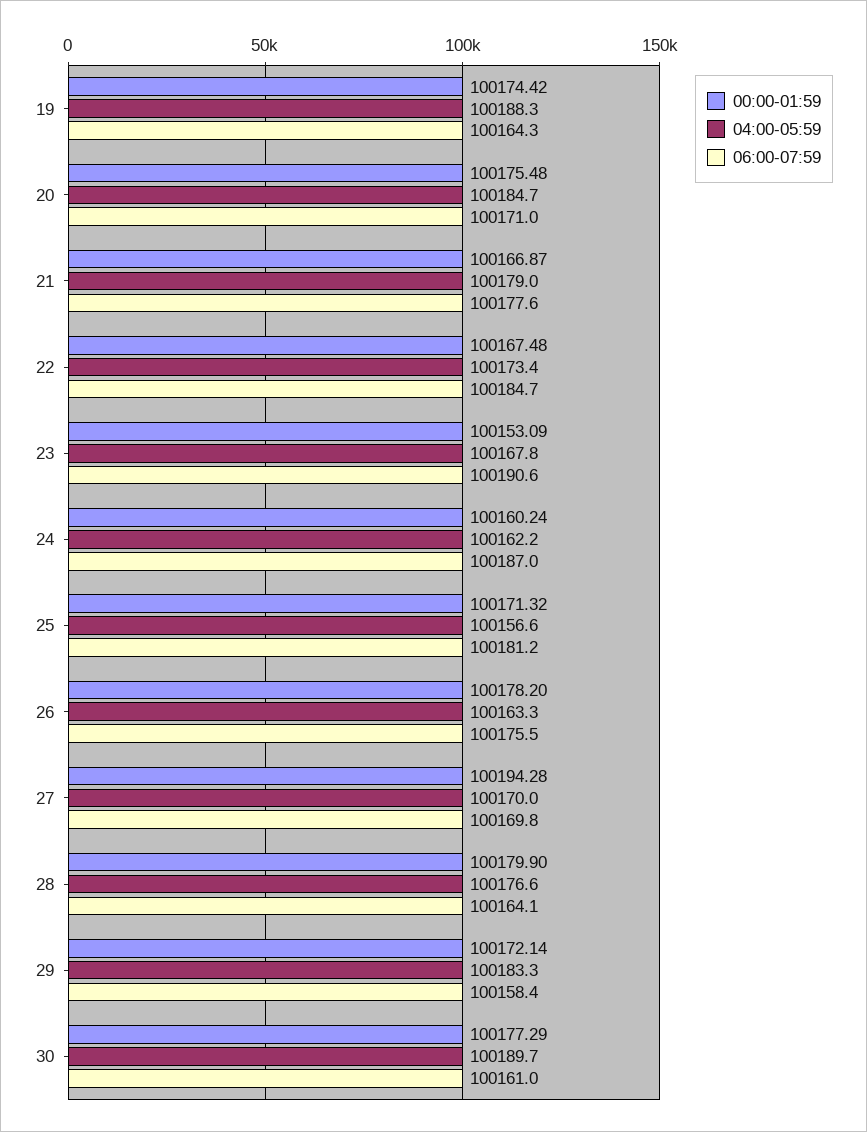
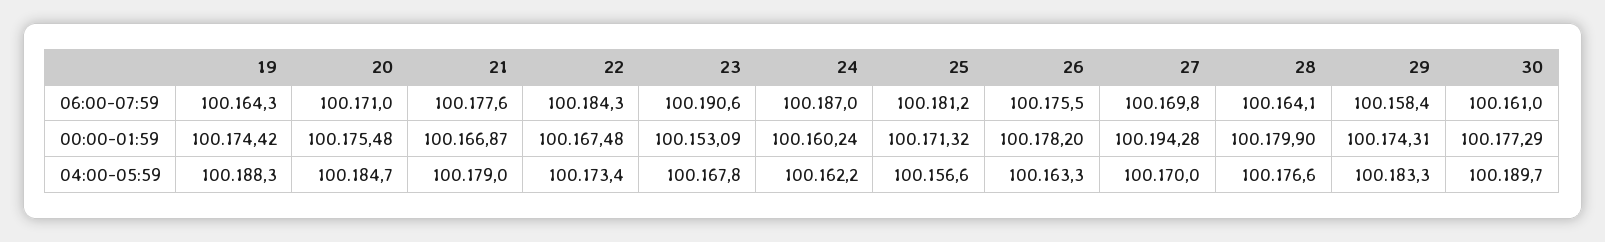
  {
    "00:00-01:59": {
      "19": 100174.42,
      "20": 100175.48,
      "21": 100166.87,
      "22": 100167.48,
      "23": 100153.09,
      "24": 100160.24,
      "25": 100171.32,
      "26": 100178.2,
      "27": 100194.28,
      "28": 100179.9,
-     "29": 100172.14,
+     "29": 100174.31,
      "30": 100177.29
    },
    "04:00-05:59": {
      "19": 100188.3,
      "20": 100184.7,
      "21": 100179,
      "22": 100173.4,
      "23": 100167.8,
      "24": 100162.2,
      "25": 100156.6,
      "26": 100163.3,
      "27": 100170,
      "28": 100176.6,
      "29": 100183.3,
      "30": 100189.7
    },
    "06:00-07:59": {
      "19": 100164.3,
      "20": 100171,
      "21": 100177.6,
-     "22": 100184.7,
+     "22": 100184.3,
      "23": 100190.6,
      "24": 100187,
      "25": 100181.2,
      "26": 100175.5,
      "27": 100169.8,
      "28": 100164.1,
      "29": 100158.4,
      "30": 100161
    }
  }

